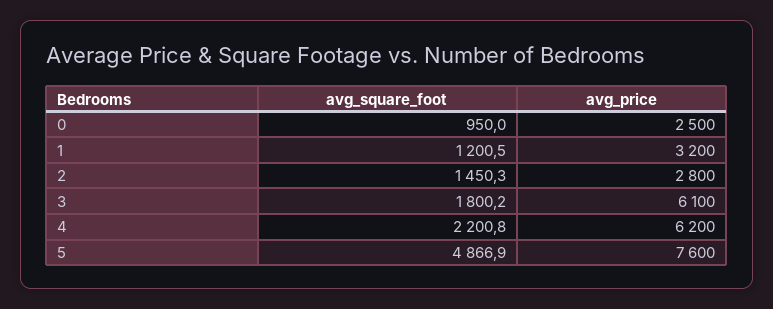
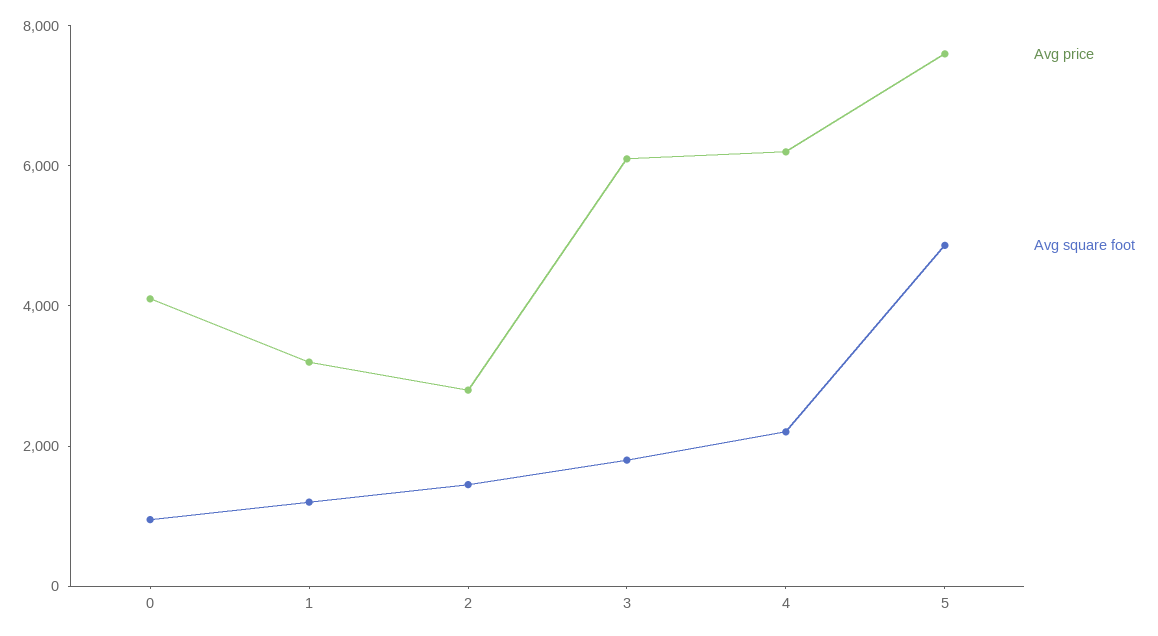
  {
    "avg_square_foot": {
      "0": 950,
      "1": 1200.5,
      "2": 1450.3,
      "3": 1800.2,
      "4": 2200.8,
      "5": 4866.9
    },
    "avg_price": {
-     "0": 2500,
+     "0": 4000,
      "1": 3200,
      "2": 2800,
      "3": 6100,
      "4": 6200,
      "5": 7600
    }
  }

